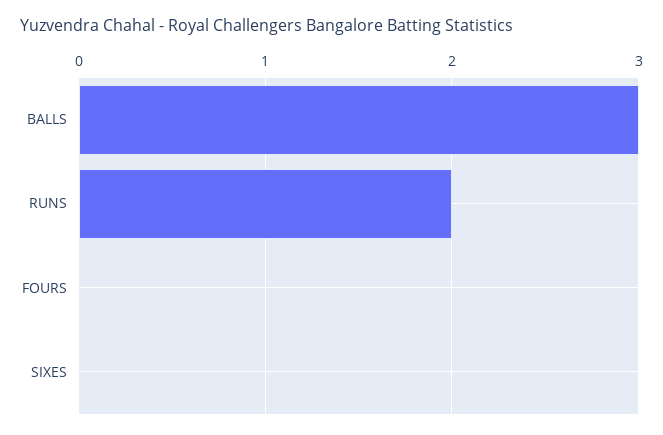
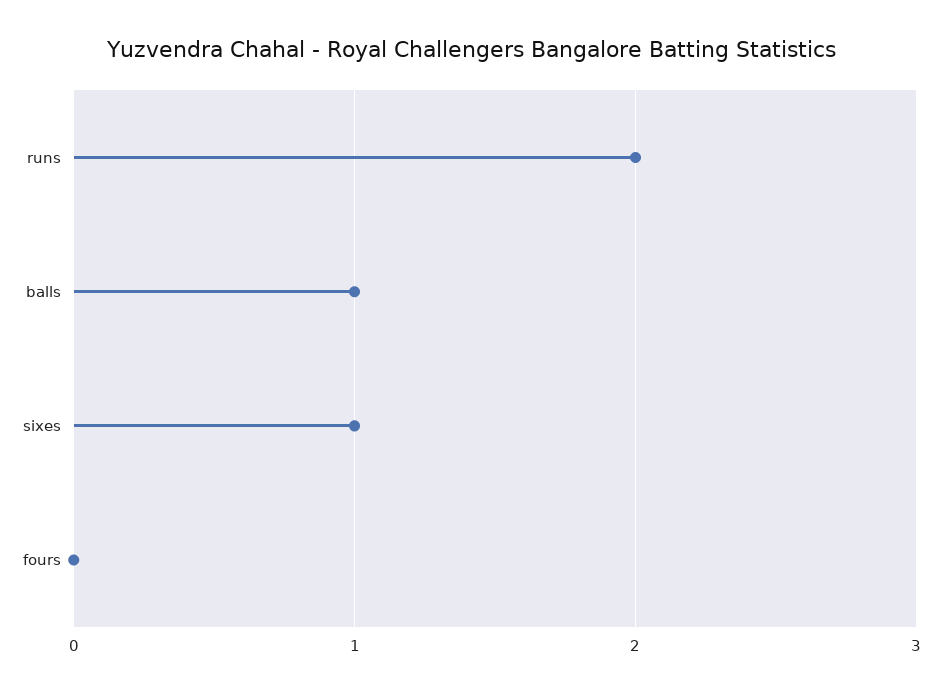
  {
-   "BALLS": 3,
+   "BALLS": 1,
    "RUNS": 2,
    "FOURS": 0,
-   "SIXES": 0
+   "SIXES": 1
  }

